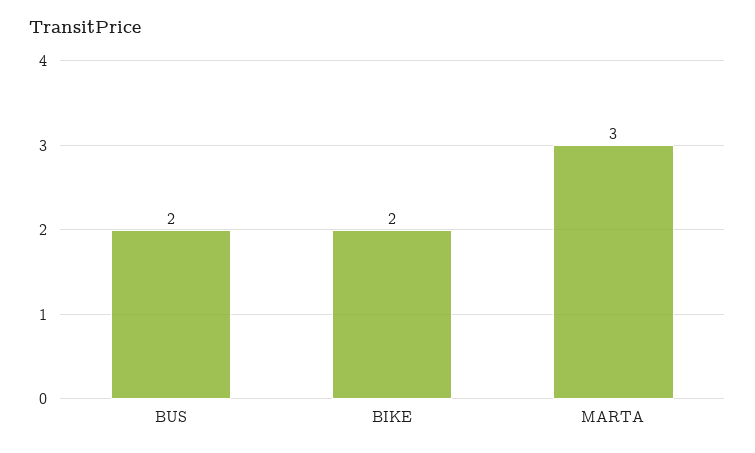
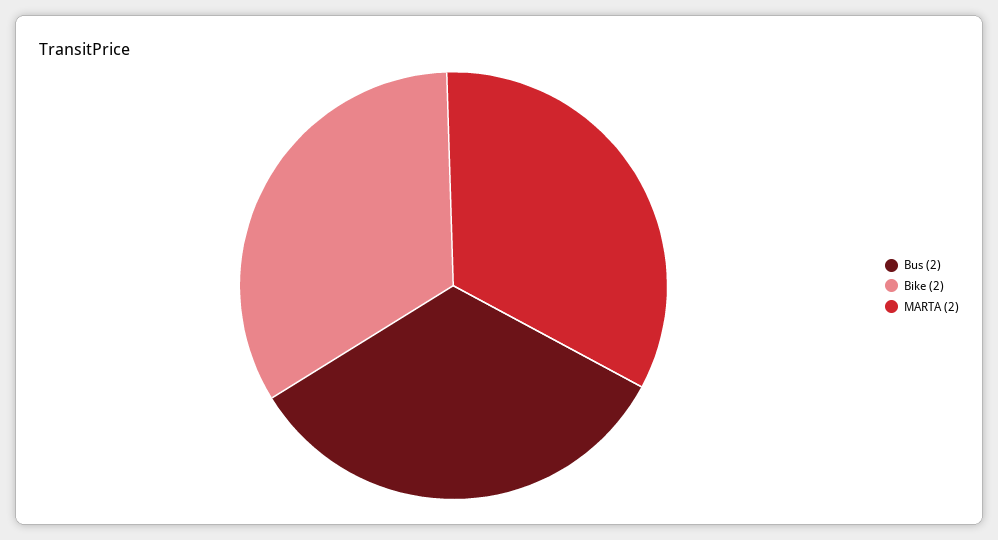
  {
    "BUS": 2,
    "BIKE": 2,
-   "MARTA": 3
+   "MARTA": 2
  }

